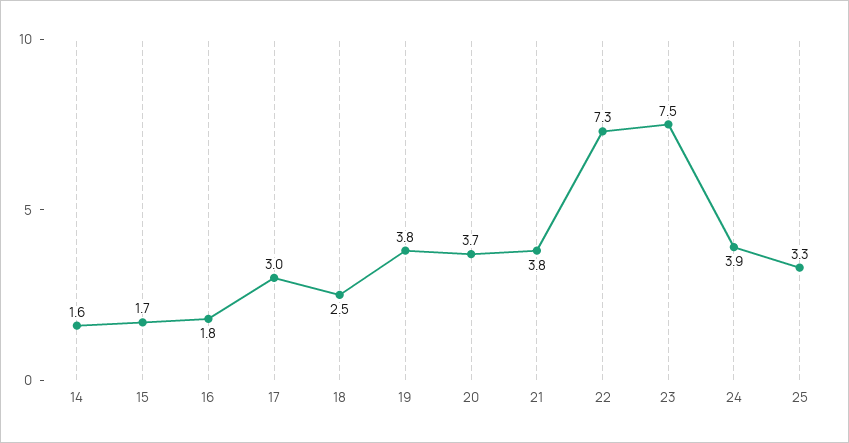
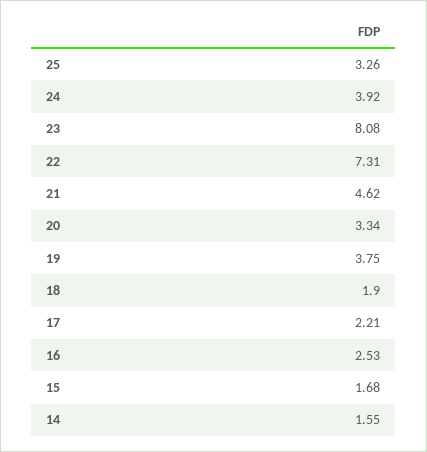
  {
    "14": 1.55,
    "15": 1.68,
-   "16": 1.8,
+   "16": 2.53,
-   "17": 3,
+   "17": 2.21,
-   "18": 2.5,
+   "18": 1.9,
    "19": 3.75,
-   "20": 3.7,
+   "20": 3.34,
-   "21": 3.8,
+   "21": 4.62,
    "22": 7.31,
-   "23": 7.5,
+   "23": 8.08,
    "24": 3.92,
    "25": 3.26
  }

